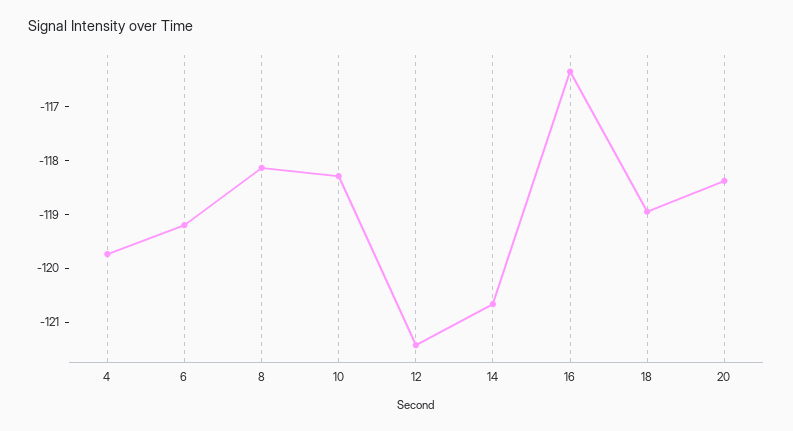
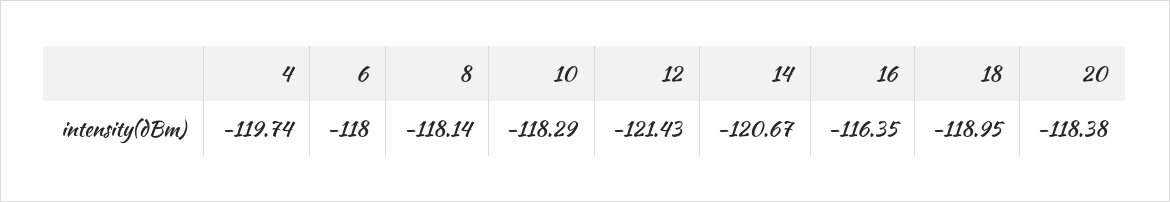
  {
    "4": -119.74,
-   "6": -119.2,
+   "6": -118,
    "8": -118.14,
    "10": -118.29,
    "12": -121.43,
    "14": -120.67,
    "16": -116.35,
    "18": -118.95,
    "20": -118.38
  }

